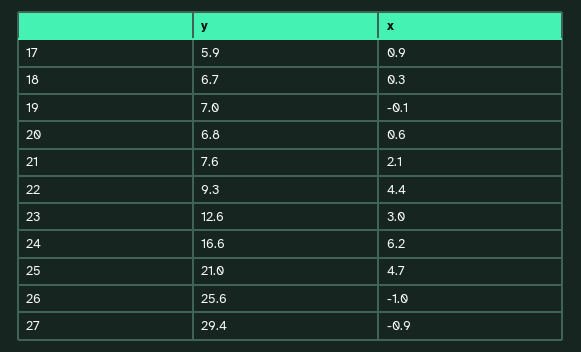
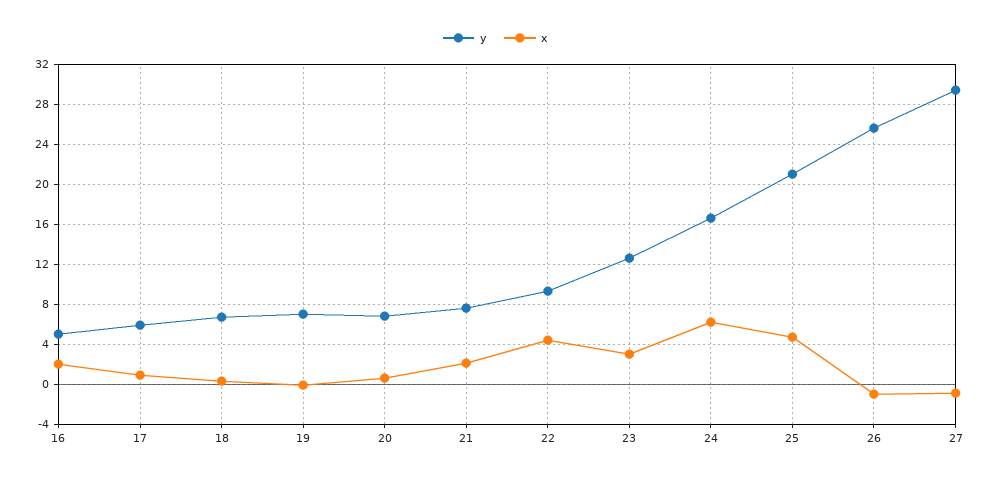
  {
    "y": {
      "17": 5.9,
      "18": 6.7,
      "19": 7,
      "20": 6.8,
      "21": 7.6,
      "22": 9.3,
      "23": 12.6,
      "24": 16.6,
      "25": 21,
      "26": 25.6,
-     "27": 29.4
+     "27": 29.4,
+     "16": 5
    },
    "x": {
      "17": 0.9,
      "18": 0.3,
      "19": -0.1,
      "20": 0.6,
      "21": 2.1,
      "22": 4.4,
      "23": 3,
      "24": 6.2,
      "25": 4.7,
      "26": -1,
-     "27": -0.9
+     "27": -0.9,
+     "16": 2
    }
  }

